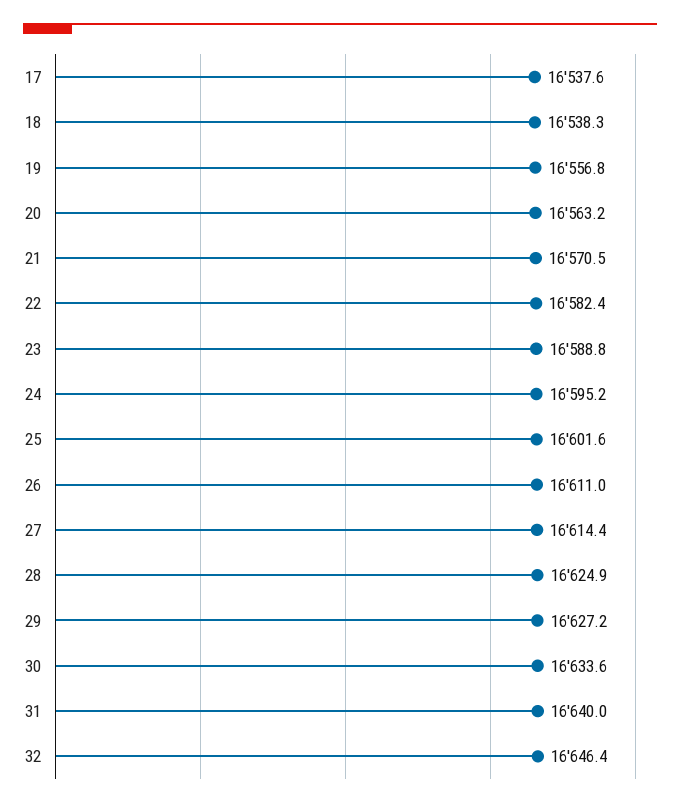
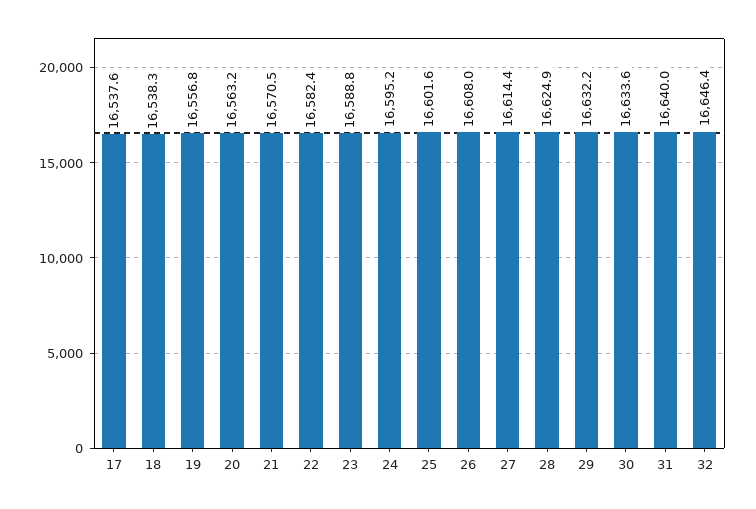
  {
    "17": 16537.6,
    "18": 16538.3,
    "19": 16556.8,
    "20": 16563.2,
    "21": 16570.5,
    "22": 16582.4,
    "23": 16588.8,
    "24": 16595.2,
    "25": 16601.6,
-   "26": 16611,
+   "26": 16608,
    "27": 16614.4,
    "28": 16624.9,
-   "29": 16627.2,
+   "29": 16632.2,
    "30": 16633.6,
    "31": 16640,
    "32": 16646.4
  }

